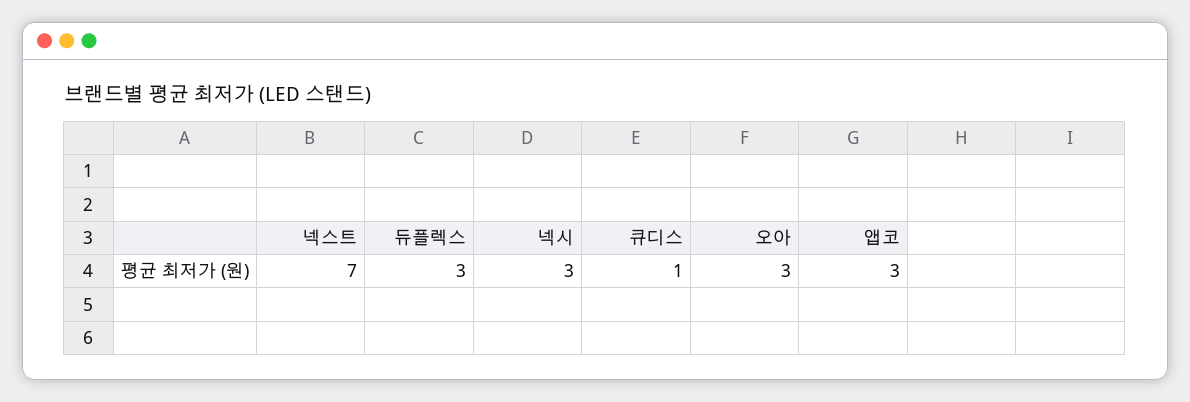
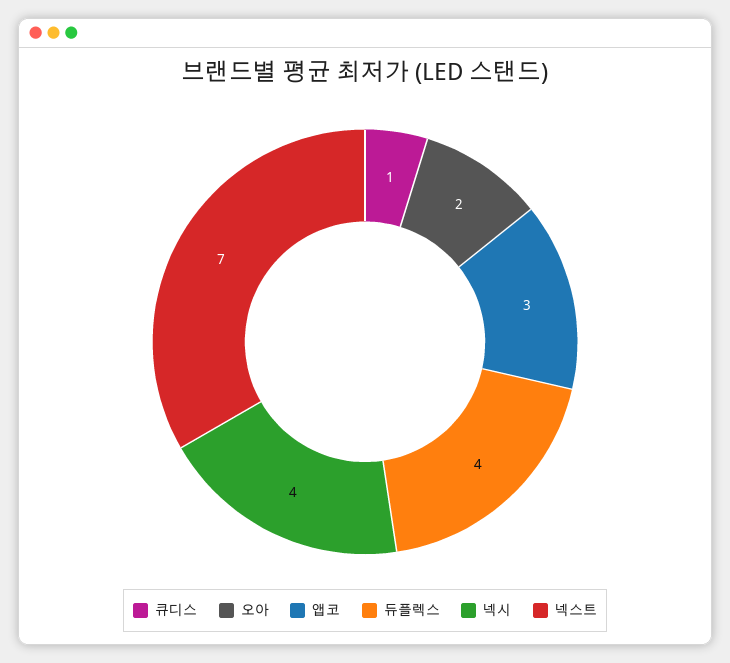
  {
    "넥스트": 7,
-   "듀플렉스": 3,
+   "듀플렉스": 4,
-   "넥시": 3,
+   "넥시": 4,
    "큐디스": 1,
-   "오아": 3,
+   "오아": 2,
    "앱코": 3
  }

